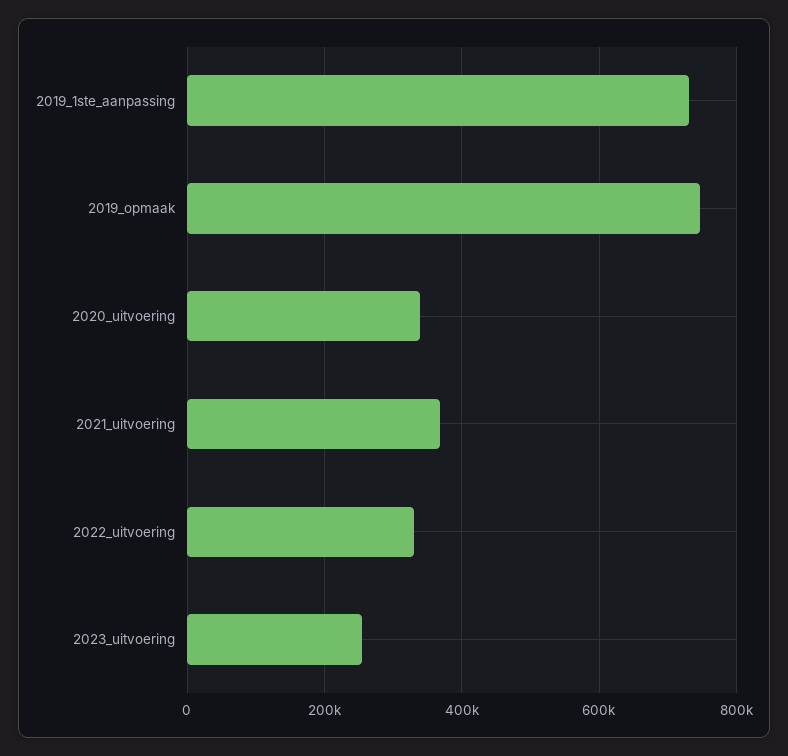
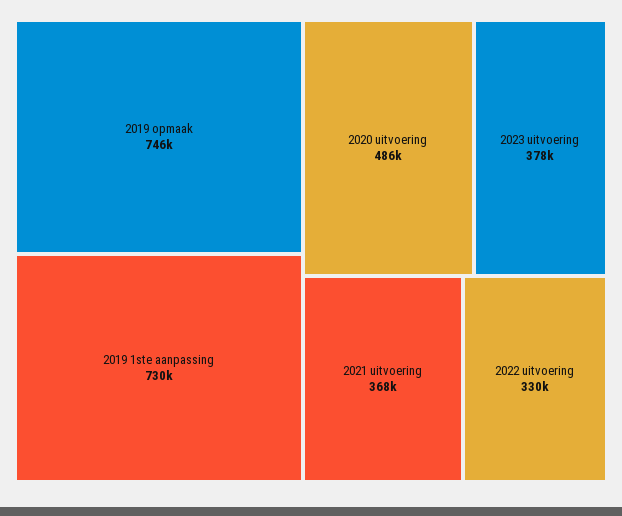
  {
    "2019_1ste_aanpassing": 730000,
    "2019_opmaak": 746000,
-   "2020_uitvoering": 340000,
+   "2020_uitvoering": 486000,
    "2021_uitvoering": 368000,
    "2022_uitvoering": 330000,
-   "2023_uitvoering": 260000
+   "2023_uitvoering": 378000
  }

